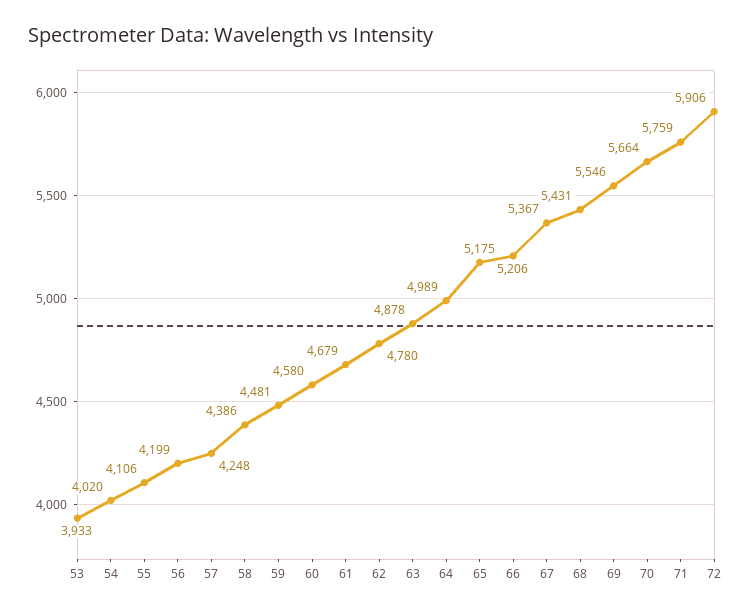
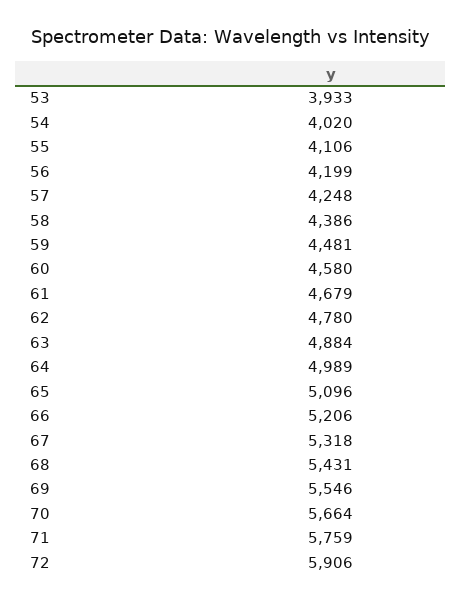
  {
    "53": 3933,
    "54": 4020,
    "55": 4106,
    "56": 4199,
    "57": 4248,
    "58": 4386,
    "59": 4481,
    "60": 4580,
    "61": 4679,
    "62": 4780,
-   "63": 4878,
+   "63": 4884,
    "64": 4989,
-   "65": 5175,
+   "65": 5096,
    "66": 5206,
-   "67": 5367,
+   "67": 5318,
    "68": 5431,
    "69": 5546,
    "70": 5664,
    "71": 5759,
    "72": 5906
  }

